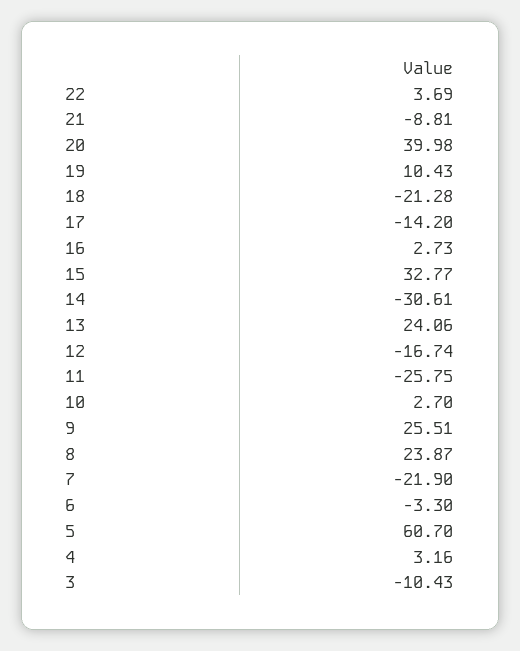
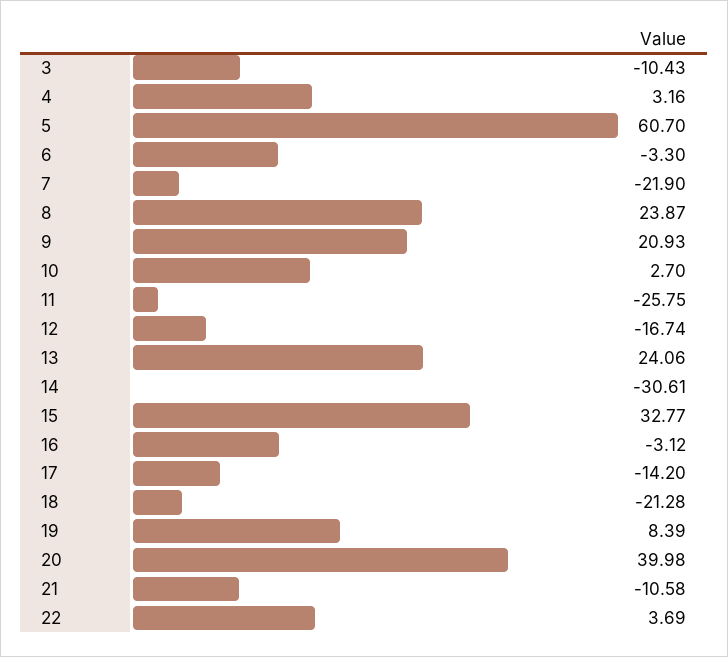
  {
    "22": 3.69,
-   "21": -8.81,
+   "21": -10.58,
    "20": 39.98,
-   "19": 10.43,
+   "19": 8.39,
    "18": -21.28,
    "17": -14.2,
-   "16": 2.73,
+   "16": -3.12,
    "15": 32.77,
    "14": -30.61,
    "13": 24.06,
    "12": -16.74,
    "11": -25.75,
    "10": 2.7,
-   "9": 25.51,
+   "9": 20.93,
    "8": 23.87,
    "7": -21.9,
    "6": -3.3,
    "5": 60.7,
    "4": 3.16,
    "3": -10.43
  }

